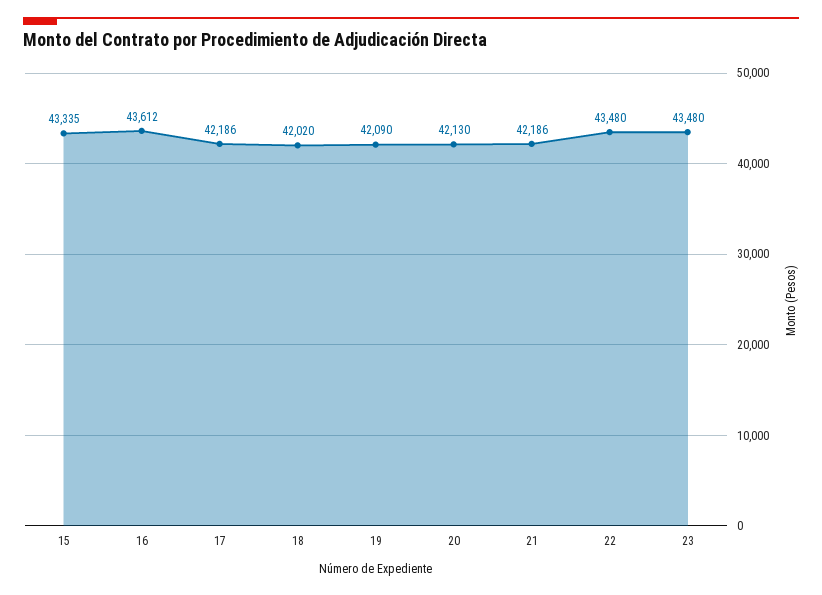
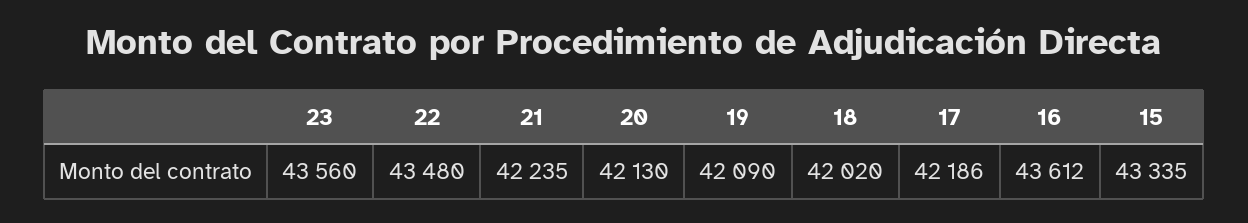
  {
    "15": 43335,
    "16": 43612,
    "17": 42186,
    "18": 42020,
    "19": 42090,
    "20": 42130,
-   "21": 42186,
+   "21": 42235,
    "22": 43480,
-   "23": 43480
+   "23": 43560
  }

